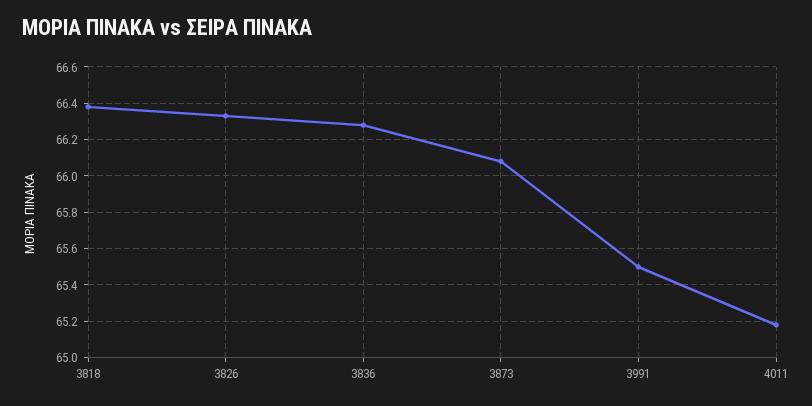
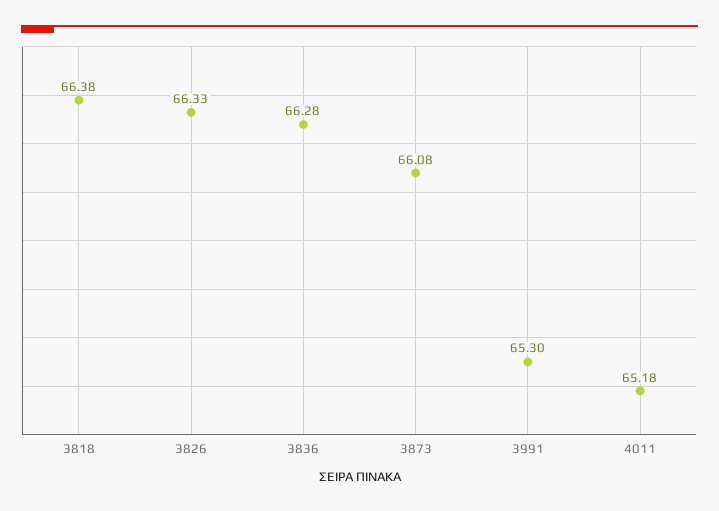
  {
    "3818": 66.38,
    "3826": 66.33,
    "3836": 66.28,
    "3873": 66.08,
-   "3991": 65.5,
+   "3991": 65.3,
    "4011": 65.18
  }

